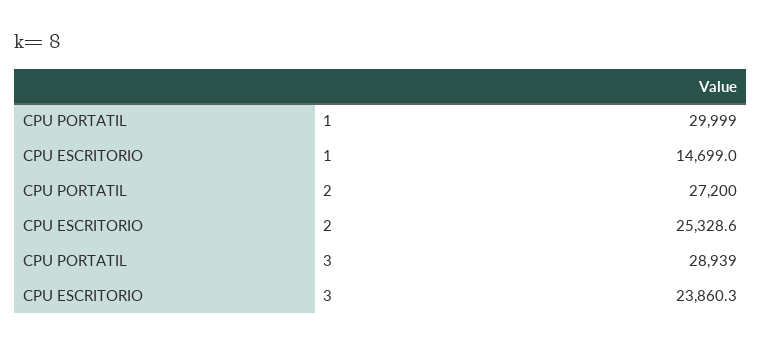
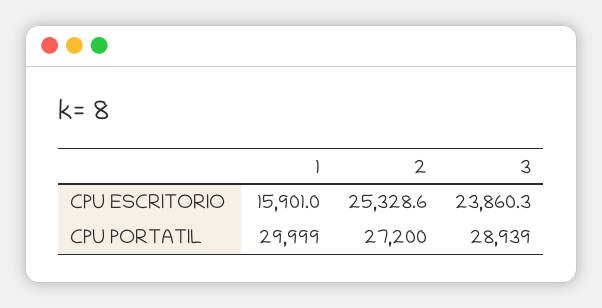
  {
    "CPU PORTATIL": {
      "1": 29999,
      "2": 27200,
      "3": 28939
    },
    "CPU ESCRITORIO": {
-     "1": 14699,
+     "1": 15901,
      "2": 25328.6,
      "3": 23860.3
    }
  }

